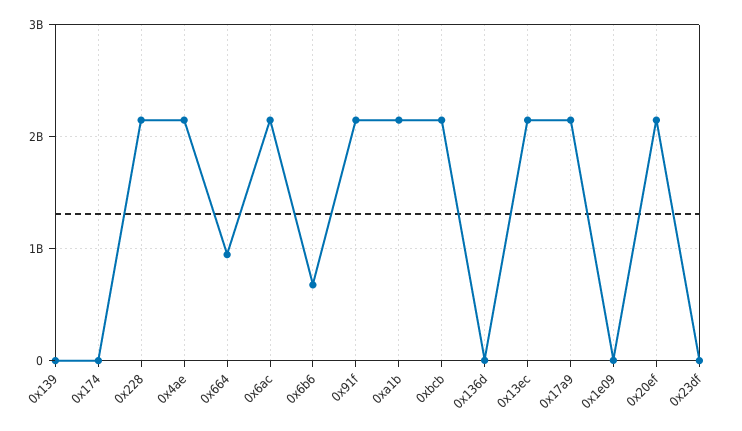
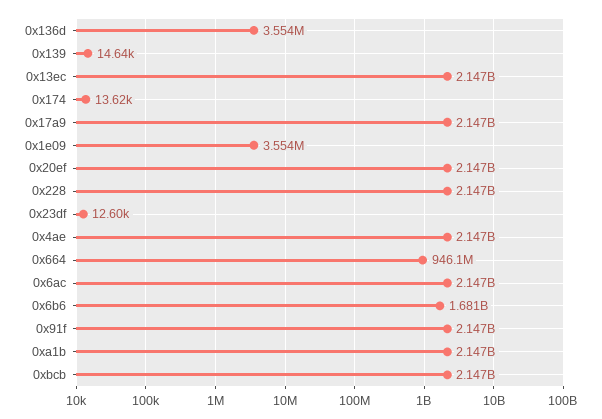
  {
    "0x139": 14640,
    "0x174": 13620,
    "0x228": 2147000000,
    "0x4ae": 2147000000,
    "0x664": 946100000,
    "0x6ac": 2147000000,
-   "0x6b6": 700000000,
+   "0x6b6": 1681000000,
    "0x91f": 2147000000,
    "0xa1b": 2147000000,
    "0xbcb": 2147000000,
    "0x136d": 3554000,
    "0x13ec": 2147000000,
    "0x17a9": 2147000000,
    "0x1e09": 3554000,
    "0x20ef": 2147000000,
    "0x23df": 12600
  }

